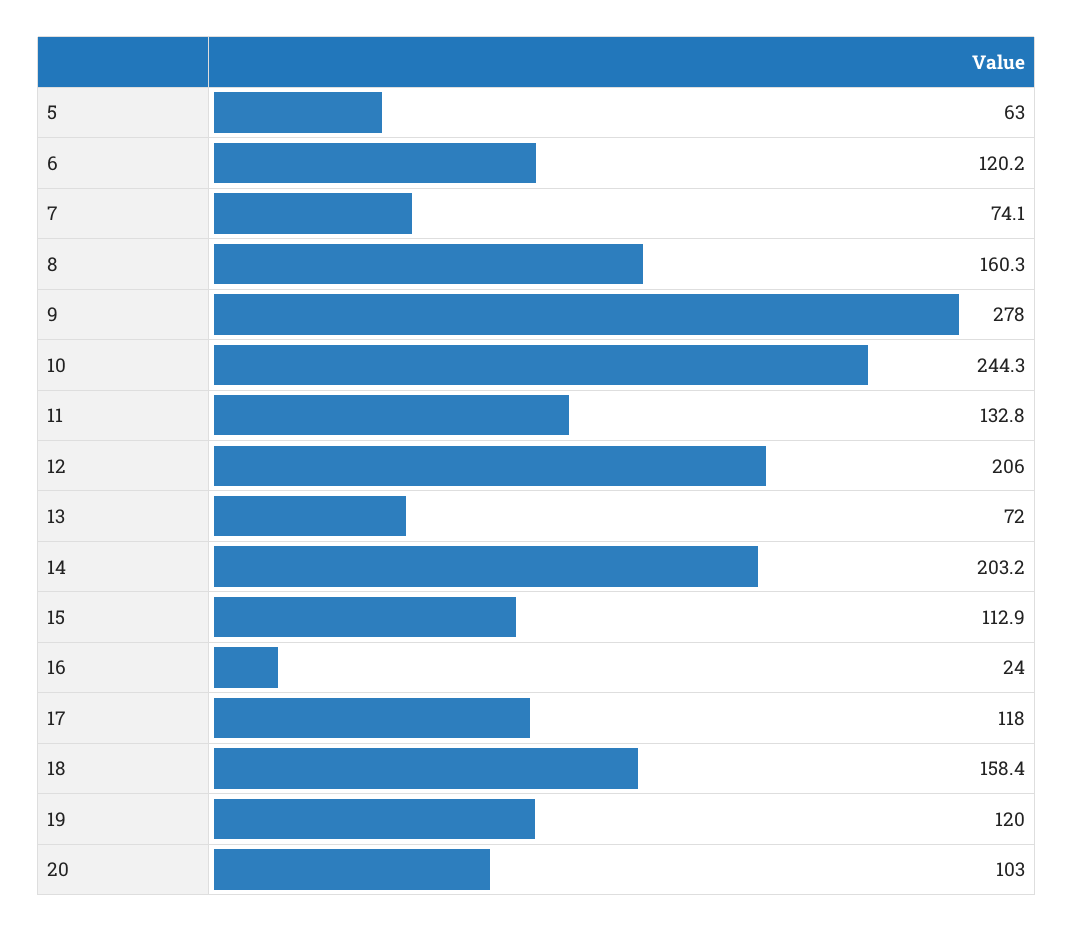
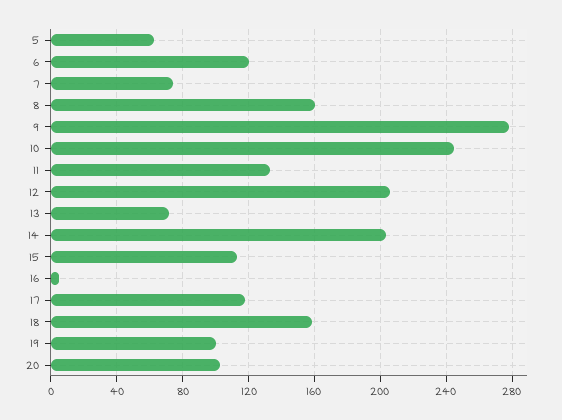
  {
    "5": 63,
    "6": 120.2,
    "7": 74.1,
    "8": 160.3,
    "9": 278,
    "10": 244.3,
    "11": 132.8,
    "12": 206,
    "13": 72,
    "14": 203.2,
    "15": 112.9,
-   "16": 24,
+   "16": 5,
    "17": 118,
    "18": 158.4,
-   "19": 120,
+   "19": 100,
    "20": 103
  }

